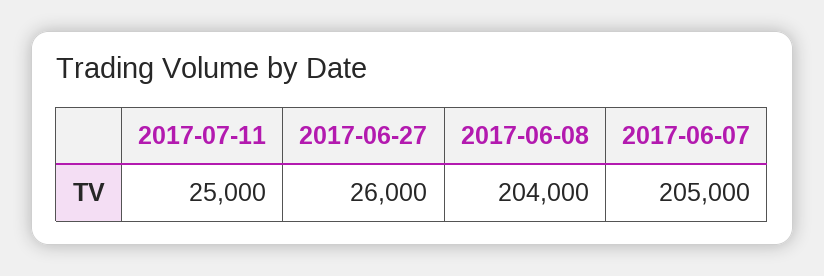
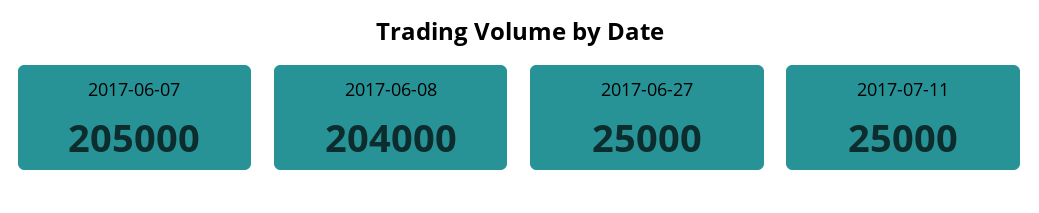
  {
    "2017-07-11": 25000,
-   "2017-06-27": 26000,
+   "2017-06-27": 25000,
    "2017-06-08": 204000,
    "2017-06-07": 205000
  }

